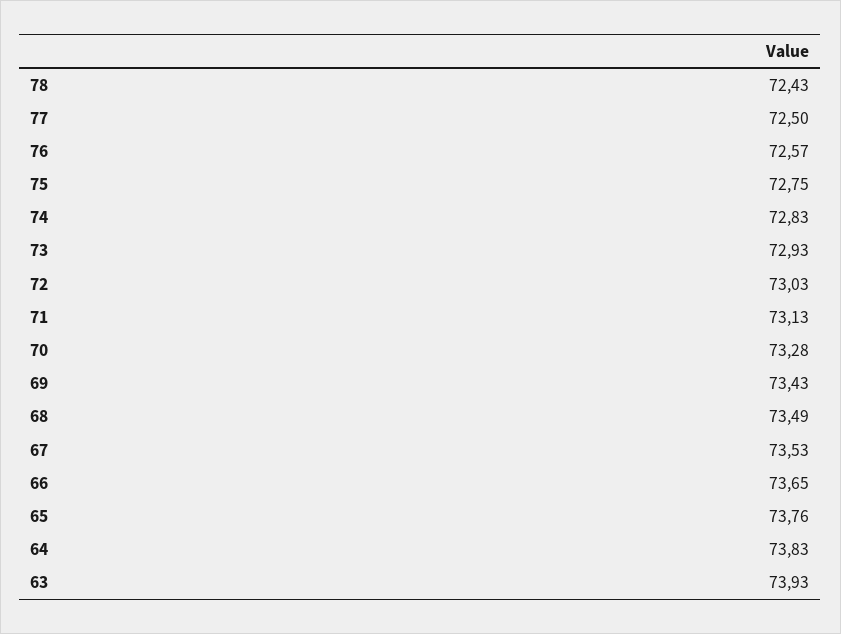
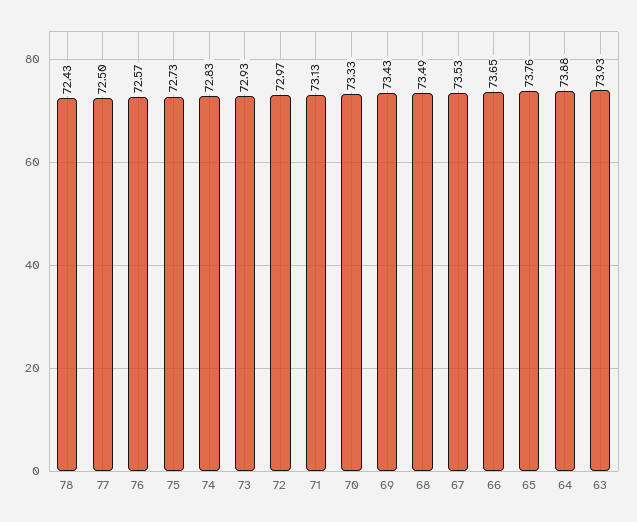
  {
    "78": 72.43,
    "77": 72.5,
    "76": 72.57,
-   "75": 72.75,
+   "75": 72.73,
    "74": 72.83,
    "73": 72.93,
-   "72": 73.03,
+   "72": 72.97,
    "71": 73.13,
-   "70": 73.28,
+   "70": 73.33,
    "69": 73.43,
    "68": 73.49,
    "67": 73.53,
    "66": 73.65,
    "65": 73.76,
-   "64": 73.83,
+   "64": 73.88,
    "63": 73.93
  }

